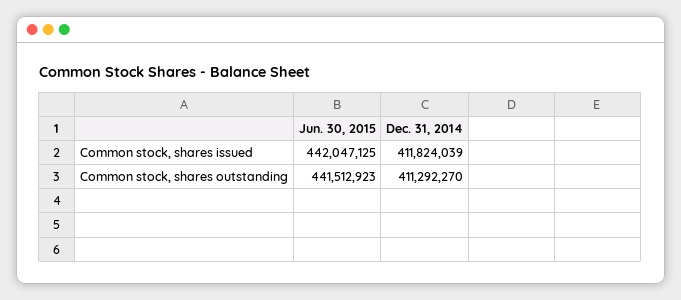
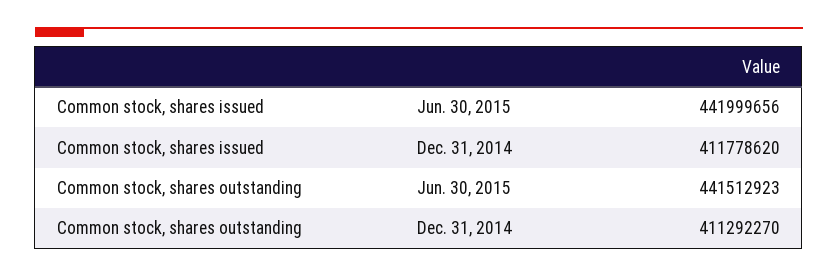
  {
    "Jun. 30, 2015": {
-     "Common stock, shares issued": 442047125,
+     "Common stock, shares issued": 441999656,
      "Common stock, shares outstanding": 441512923
    },
    "Dec. 31, 2014": {
-     "Common stock, shares issued": 411824039,
+     "Common stock, shares issued": 411778620,
      "Common stock, shares outstanding": 411292270
    }
  }

